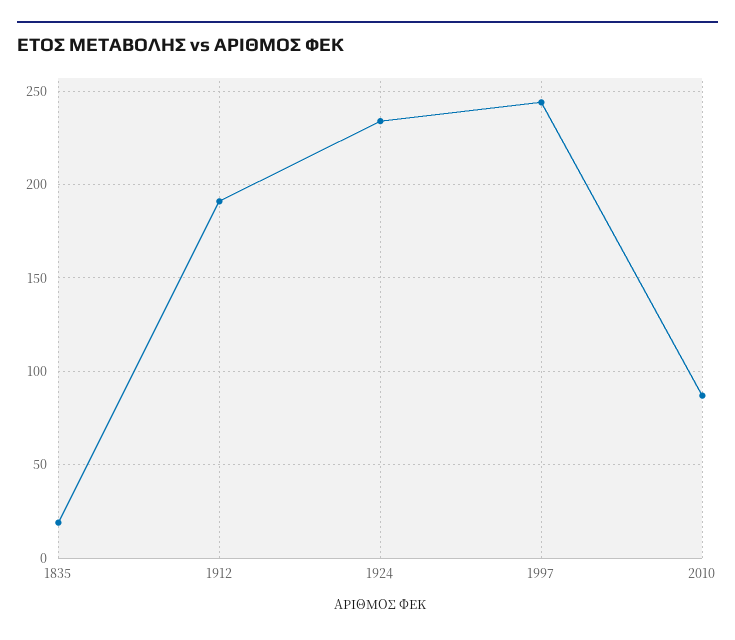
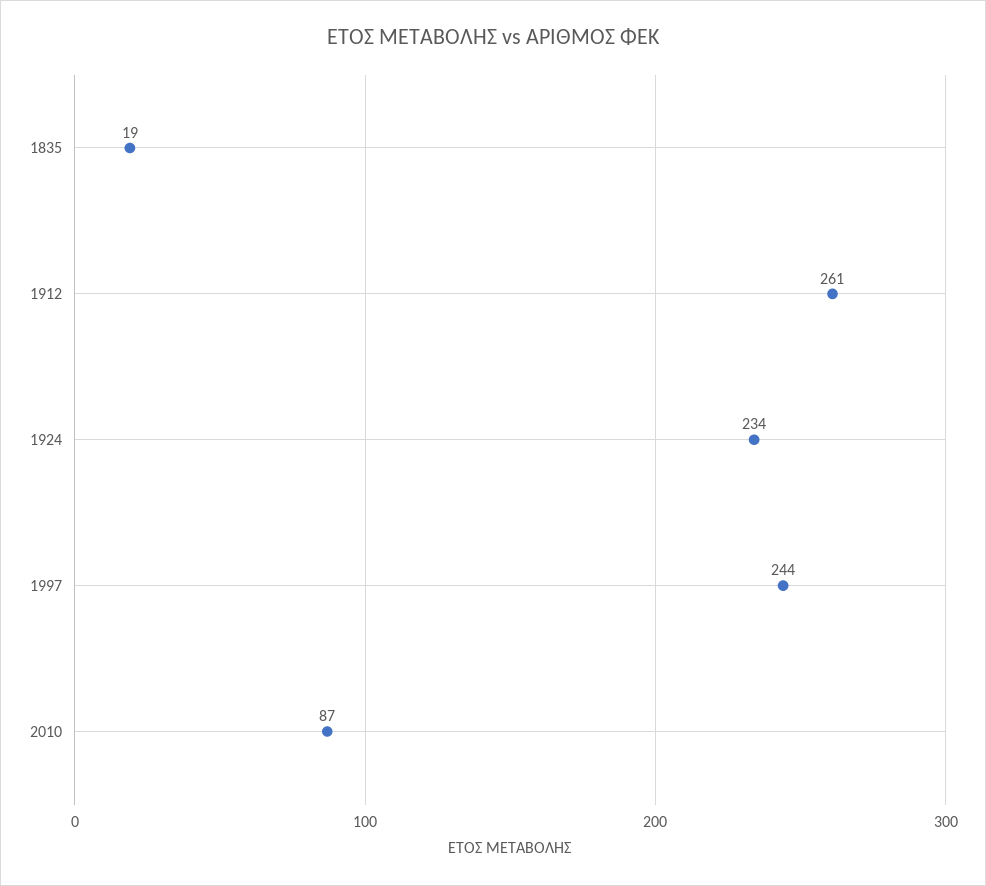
  {
    "1835": 19,
-   "1912": 190,
+   "1912": 261,
    "1924": 234,
    "1997": 244,
    "2010": 87
  }

